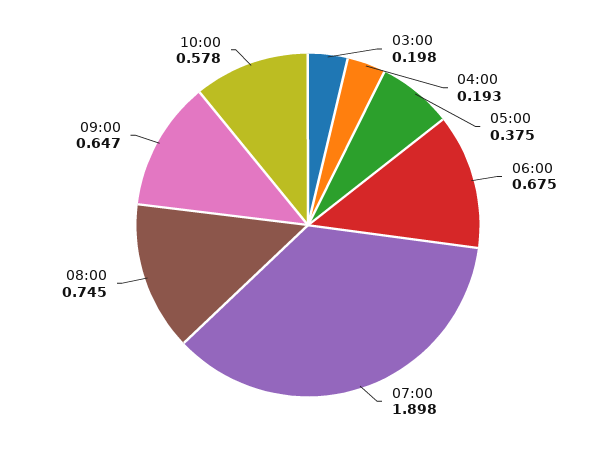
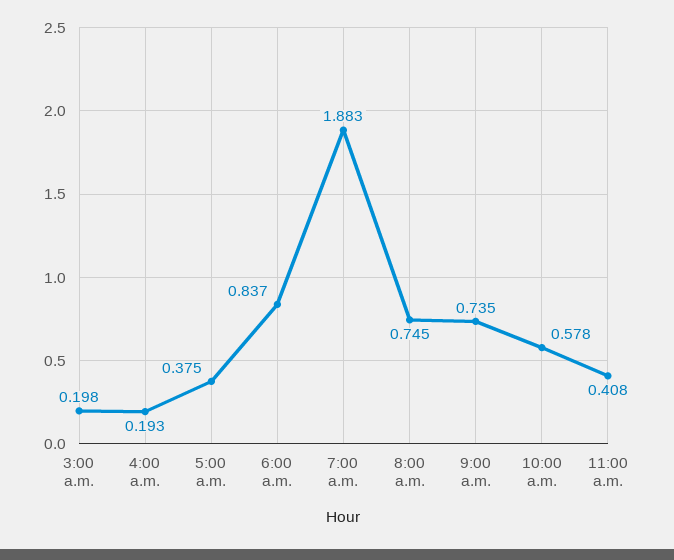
  {
    "03:00": 0.198,
    "04:00": 0.193,
    "05:00": 0.375,
-   "06:00": 0.675,
+   "06:00": 0.837,
-   "07:00": 1.898,
+   "07:00": 1.883,
    "08:00": 0.745,
-   "09:00": 0.647,
+   "09:00": 0.735,
-   "10:00": 0.578
+   "10:00": 0.578,
+   "11:00 a.m.": 0.408
  }

